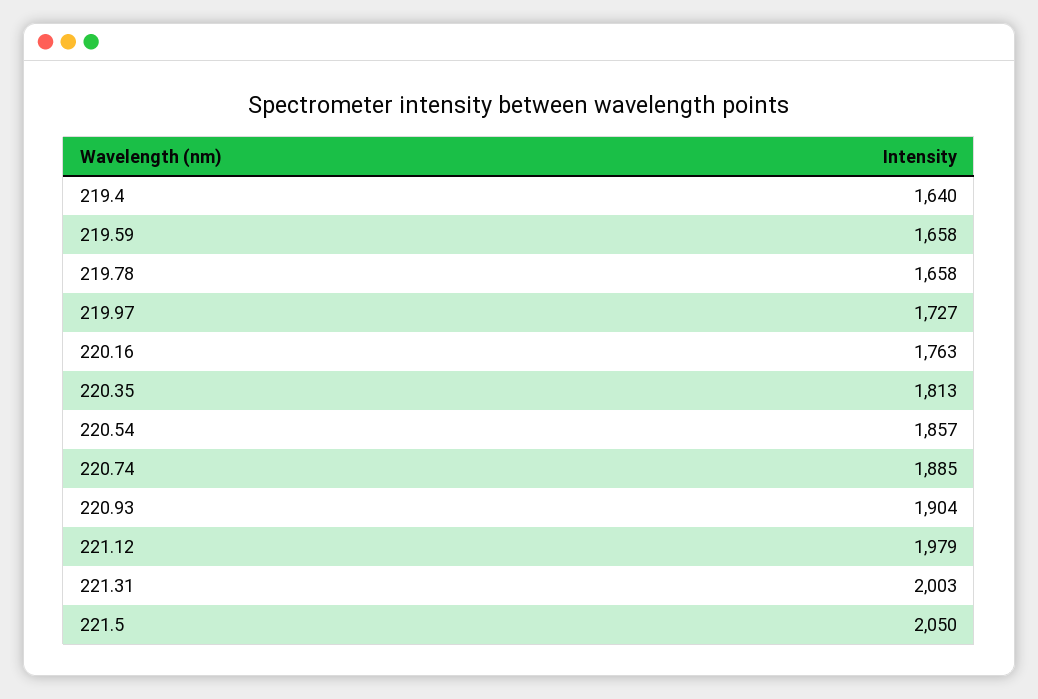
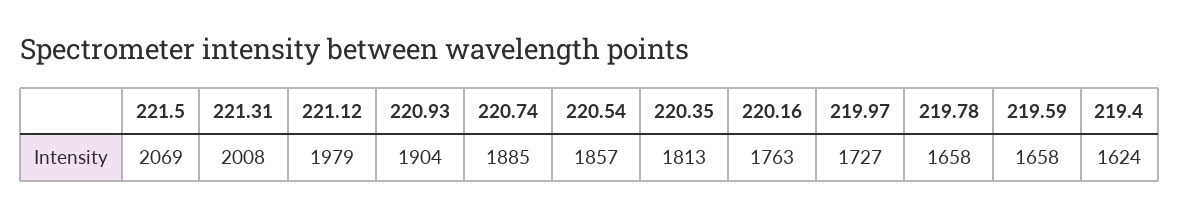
  {
-   "219.4": 1640,
+   "219.4": 1624,
    "219.59": 1658,
    "219.78": 1658,
    "219.97": 1727,
    "220.16": 1763,
    "220.35": 1813,
    "220.54": 1857,
    "220.74": 1885,
    "220.93": 1904,
    "221.12": 1979,
-   "221.31": 2003,
+   "221.31": 2008,
-   "221.5": 2050
+   "221.5": 2069
  }

